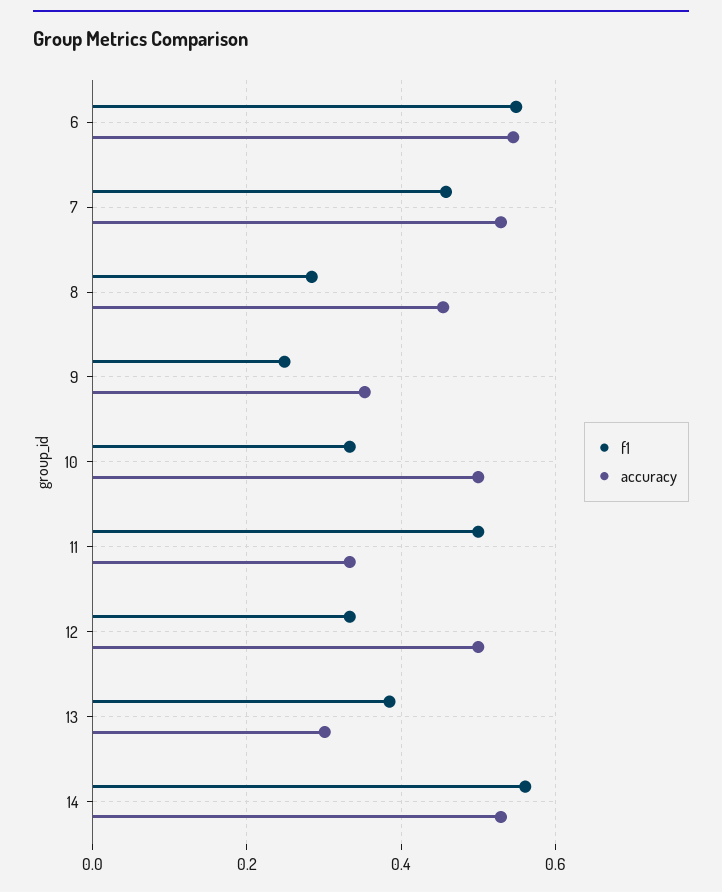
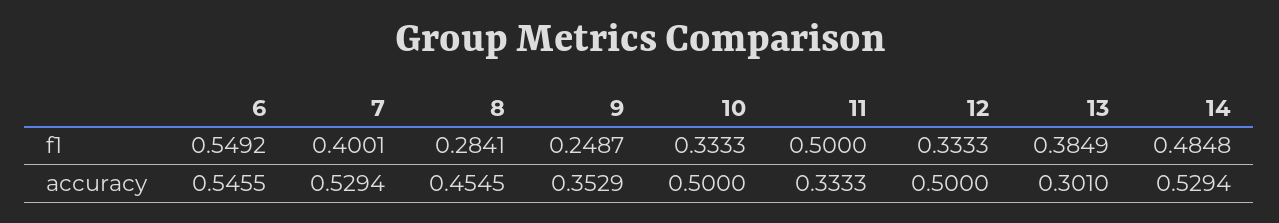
  {
    "f1": {
      "6": 0.5492,
-     "7": 0.46,
+     "7": 0.4001,
      "8": 0.2841,
      "9": 0.2487,
      "10": 0.3333,
      "11": 0.5,
      "12": 0.3333,
      "13": 0.3849,
-     "14": 0.56
+     "14": 0.4848
    },
    "accuracy": {
      "6": 0.5455,
      "7": 0.5294,
      "8": 0.4545,
      "9": 0.3529,
      "10": 0.5,
      "11": 0.3333,
      "12": 0.5,
      "13": 0.301,
      "14": 0.5294
    }
  }

